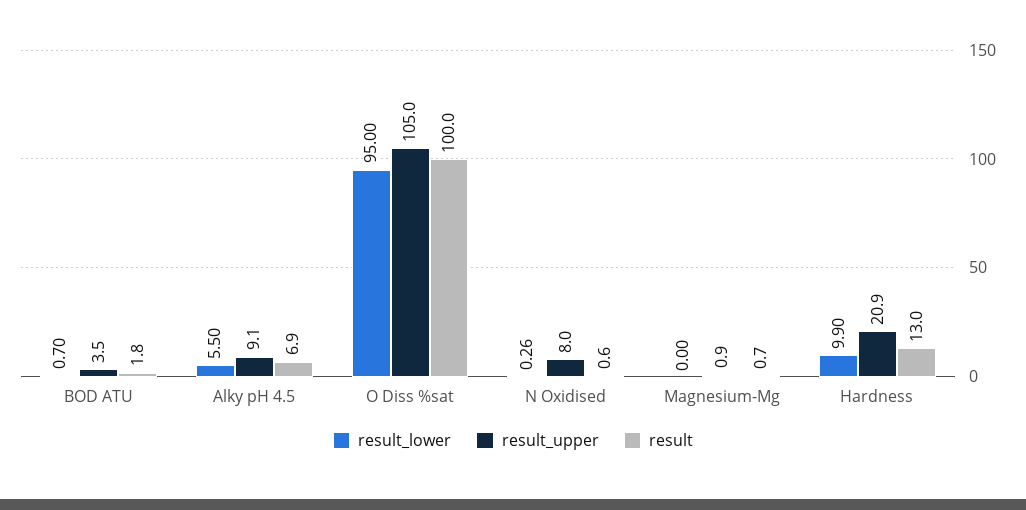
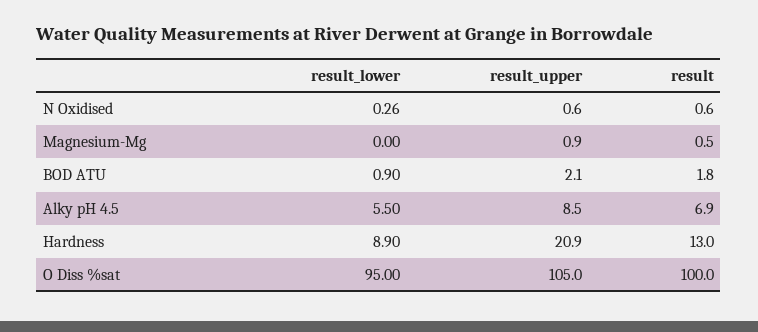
  {
    "result_lower": {
-     "BOD ATU": 0.7,
+     "BOD ATU": 0.9,
      "Alky pH 4.5": 5.5,
      "O Diss %sat": 95,
      "N Oxidised": 0.26,
      "Magnesium-Mg": 0,
-     "Hardness": 9.9
+     "Hardness": 8.9
    },
    "result_upper": {
-     "BOD ATU": 3.5,
+     "BOD ATU": 2.1,
-     "Alky pH 4.5": 9.1,
+     "Alky pH 4.5": 8.5,
      "O Diss %sat": 105,
-     "N Oxidised": 8,
+     "N Oxidised": 0.6,
      "Magnesium-Mg": 0.9,
      "Hardness": 20.9
    },
    "result": {
      "BOD ATU": 1.8,
      "Alky pH 4.5": 6.9,
      "O Diss %sat": 100,
      "N Oxidised": 0.6,
-     "Magnesium-Mg": 0.7,
+     "Magnesium-Mg": 0.5,
      "Hardness": 13
    }
  }

